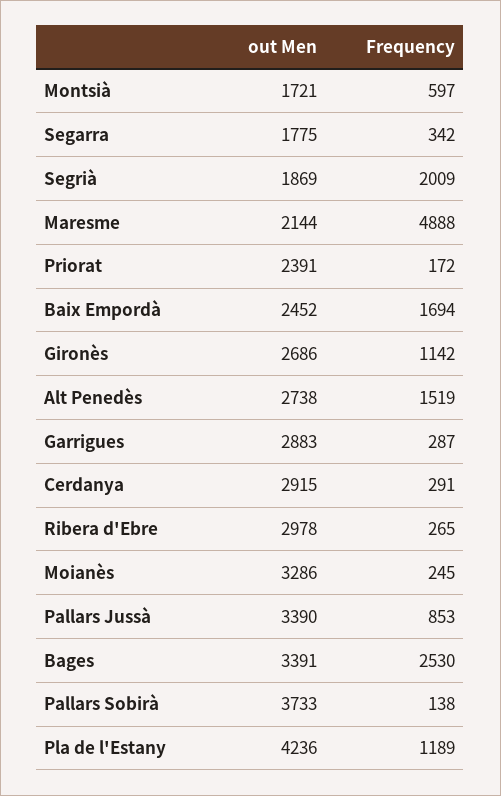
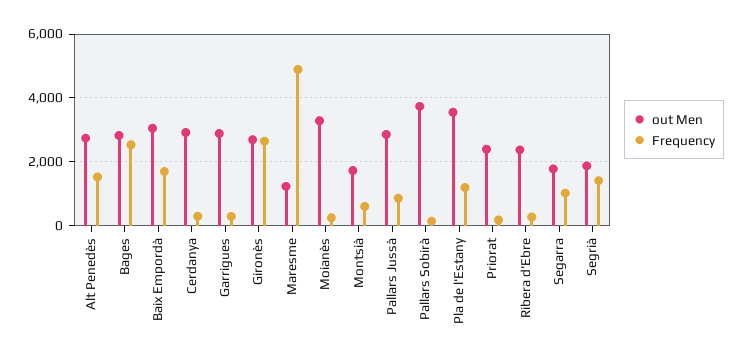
  {
    "out Men": {
      "Montsià": 1721,
      "Segarra": 1775,
      "Segrià": 1869,
-     "Maresme": 2144,
+     "Maresme": 1200,
      "Priorat": 2391,
-     "Baix Empordà": 2452,
+     "Baix Empordà": 3000,
      "Gironès": 2686,
      "Alt Penedès": 2738,
      "Garrigues": 2883,
      "Cerdanya": 2915,
-     "Ribera d'Ebre": 2978,
+     "Ribera d'Ebre": 2400,
      "Moianès": 3286,
-     "Pallars Jussà": 3390,
+     "Pallars Jussà": 2800,
-     "Bages": 3391,
+     "Bages": 2800,
      "Pallars Sobirà": 3733,
-     "Pla de l'Estany": 4236
+     "Pla de l'Estany": 3600
    },
    "Frequency": {
      "Montsià": 597,
-     "Segarra": 342,
+     "Segarra": 1000,
-     "Segrià": 2009,
+     "Segrià": 1400,
      "Maresme": 4888,
      "Priorat": 172,
      "Baix Empordà": 1694,
-     "Gironès": 1142,
+     "Gironès": 2600,
      "Alt Penedès": 1519,
      "Garrigues": 287,
      "Cerdanya": 291,
      "Ribera d'Ebre": 265,
      "Moianès": 245,
      "Pallars Jussà": 853,
      "Bages": 2530,
      "Pallars Sobirà": 138,
      "Pla de l'Estany": 1189
    }
  }

